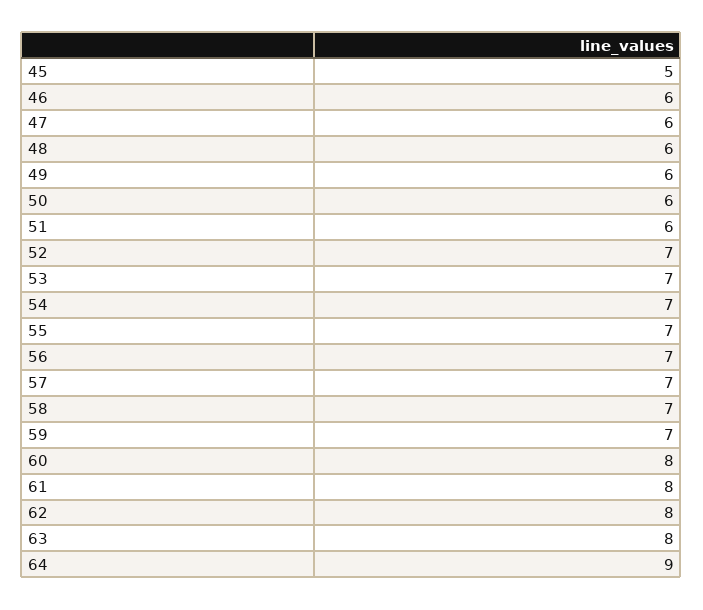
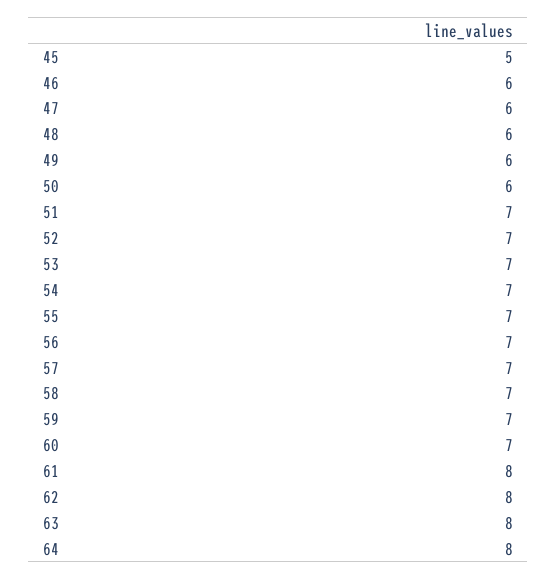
  {
    "45": 5,
    "46": 6,
    "47": 6,
    "48": 6,
    "49": 6,
    "50": 6,
-   "51": 6,
+   "51": 7,
    "52": 7,
    "53": 7,
    "54": 7,
    "55": 7,
    "56": 7,
    "57": 7,
    "58": 7,
    "59": 7,
-   "60": 8,
+   "60": 7,
    "61": 8,
    "62": 8,
    "63": 8,
-   "64": 9
+   "64": 8
  }

